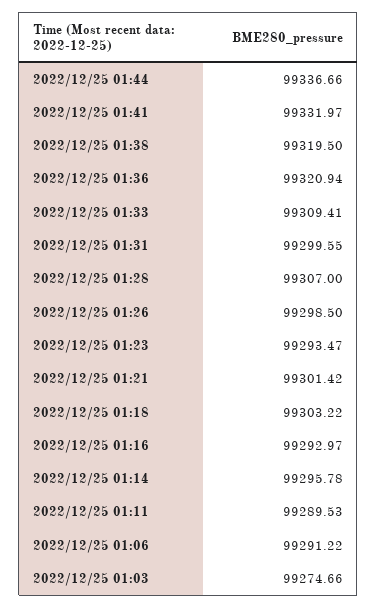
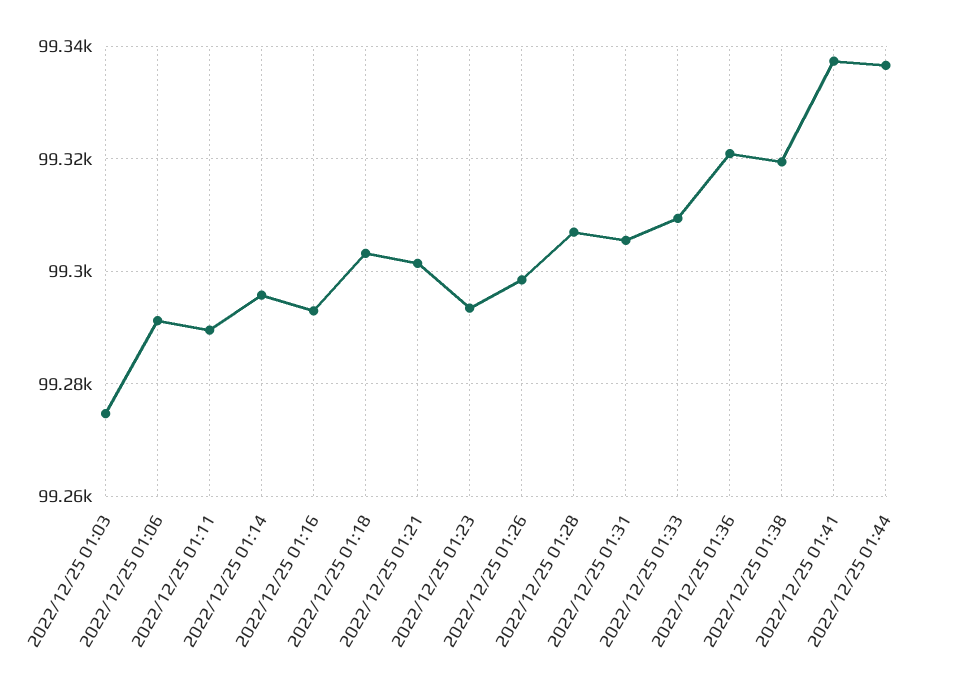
  {
    "2022/12/25 01:44": 99336.66,
-   "2022/12/25 01:41": 99331.97,
+   "2022/12/25 01:41": 99338,
    "2022/12/25 01:38": 99319.5,
    "2022/12/25 01:36": 99320.94,
    "2022/12/25 01:33": 99309.41,
-   "2022/12/25 01:31": 99299.55,
+   "2022/12/25 01:31": 99306,
    "2022/12/25 01:28": 99307,
    "2022/12/25 01:26": 99298.5,
    "2022/12/25 01:23": 99293.47,
    "2022/12/25 01:21": 99301.42,
    "2022/12/25 01:18": 99303.22,
    "2022/12/25 01:16": 99292.97,
    "2022/12/25 01:14": 99295.78,
    "2022/12/25 01:11": 99289.53,
    "2022/12/25 01:06": 99291.22,
    "2022/12/25 01:03": 99274.66
  }

